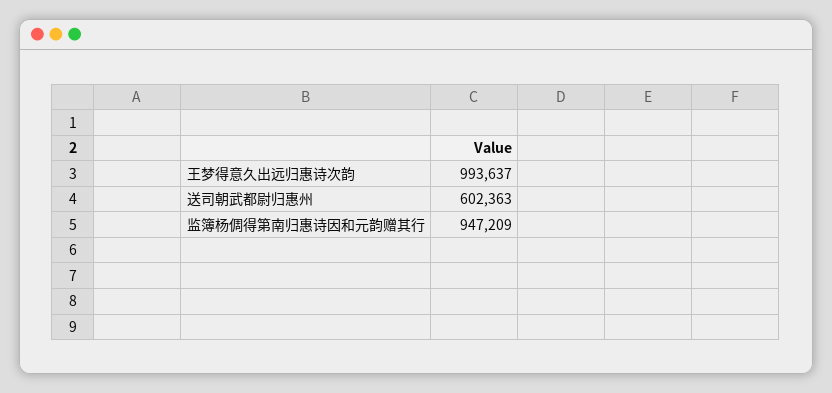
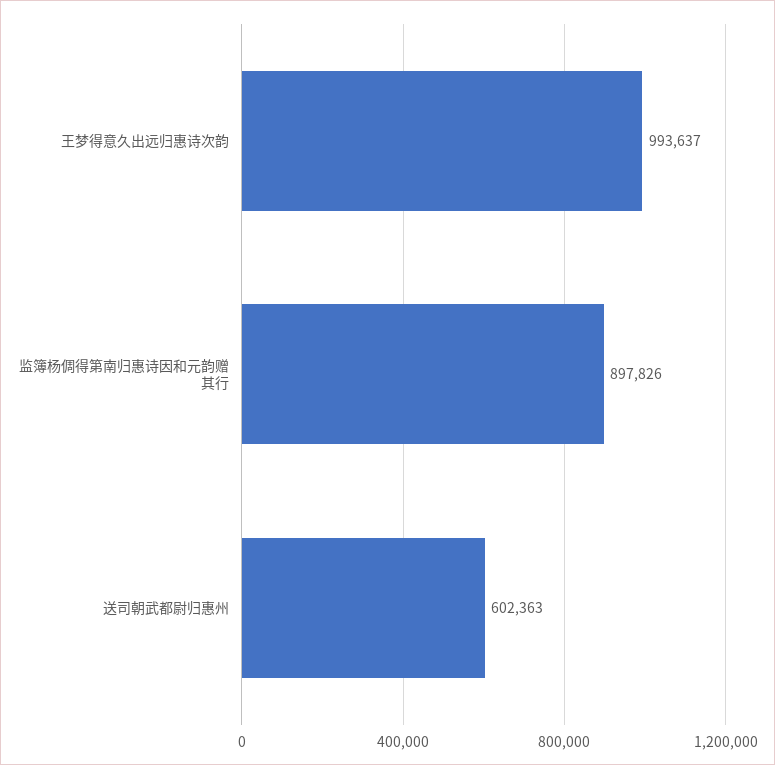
  {
    "王梦得意久出远归惠诗次韵": 993637,
    "送司朝武都尉归惠州": 602363,
-   "监簿杨倜得第南归惠诗因和元韵赠其行": 947209
+   "监簿杨倜得第南归惠诗因和元韵赠其行": 897826
  }

